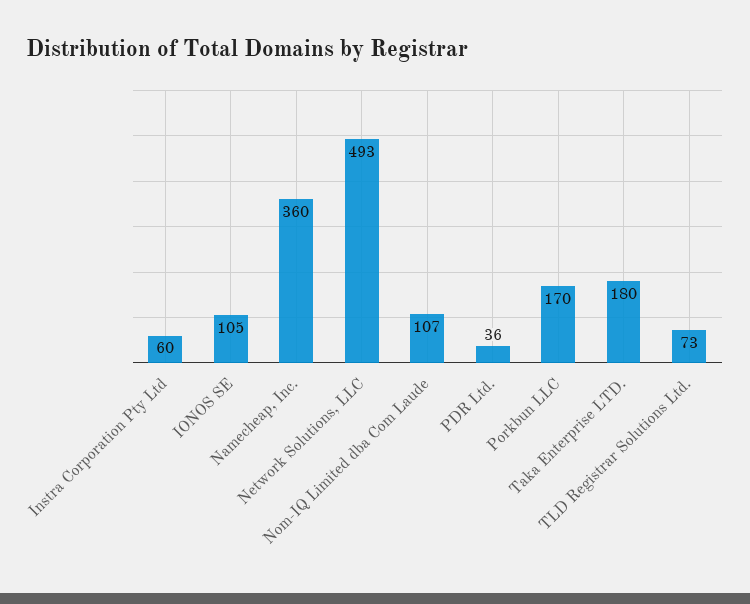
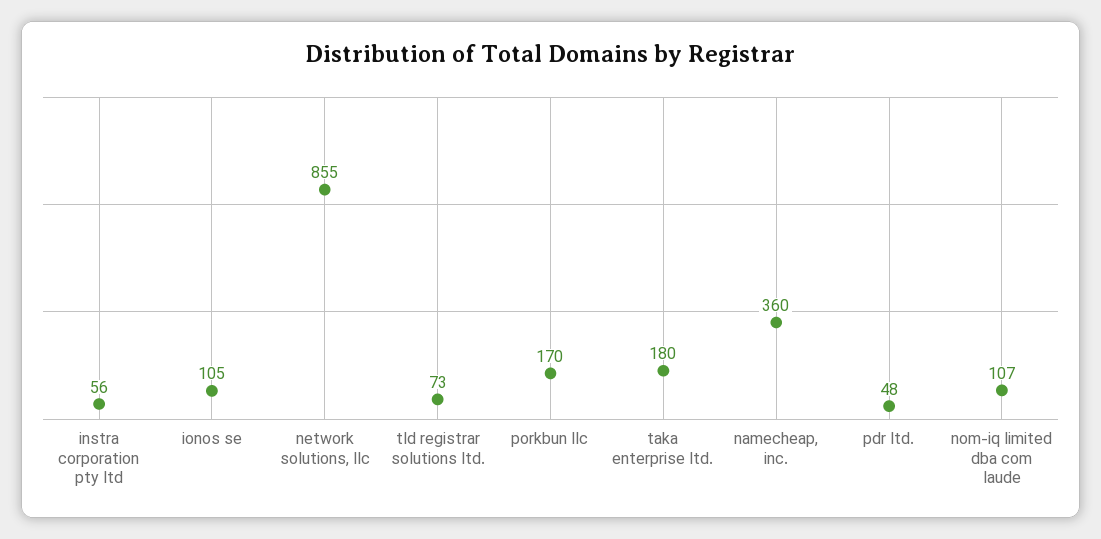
  {
-   "Instra Corporation Pty Ltd": 60,
+   "Instra Corporation Pty Ltd": 56,
    "IONOS SE": 105,
    "Namecheap, Inc.": 360,
-   "Network Solutions, LLC": 493,
+   "Network Solutions, LLC": 855,
    "Nom-IQ Limited dba Com Laude": 107,
-   "PDR Ltd.": 36,
+   "PDR Ltd.": 48,
    "Porkbun LLC": 170,
    "Taka Enterprise LTD.": 180,
    "TLD Registrar Solutions Ltd.": 73
  }

